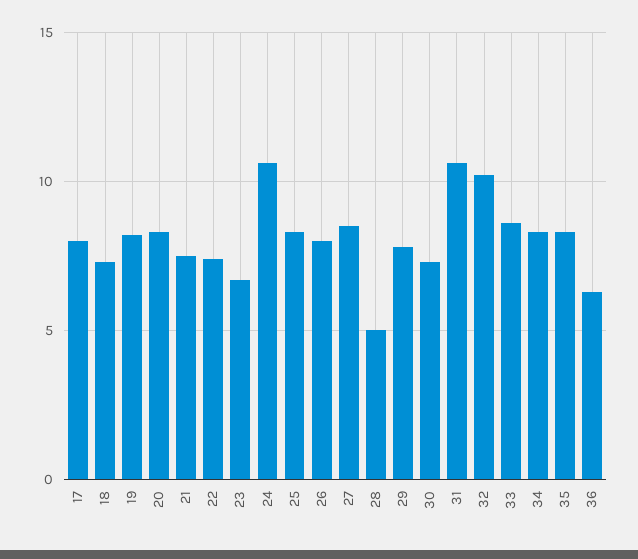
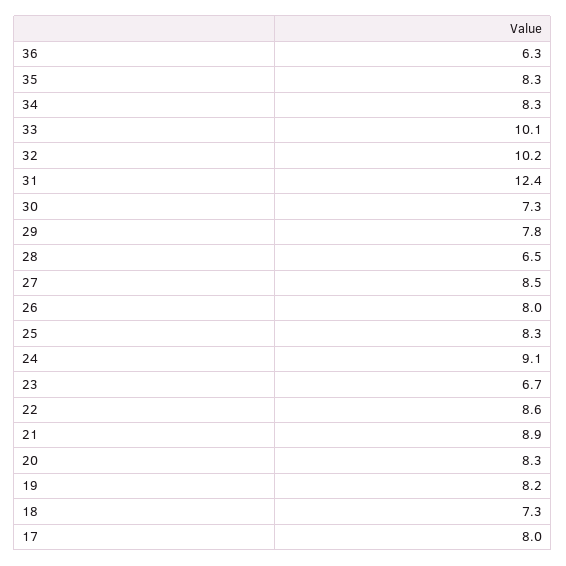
  {
    "17": 8,
    "18": 7.3,
    "19": 8.2,
    "20": 8.3,
-   "21": 7.5,
+   "21": 8.9,
-   "22": 7.5,
+   "22": 8.6,
    "23": 6.7,
-   "24": 10.5,
+   "24": 9.1,
    "25": 8.3,
    "26": 8,
    "27": 8.5,
-   "28": 5,
+   "28": 6.5,
    "29": 7.8,
    "30": 7.3,
-   "31": 10.5,
+   "31": 12.4,
    "32": 10.2,
-   "33": 8.5,
+   "33": 10.1,
    "34": 8.3,
    "35": 8.3,
    "36": 6.3
  }

